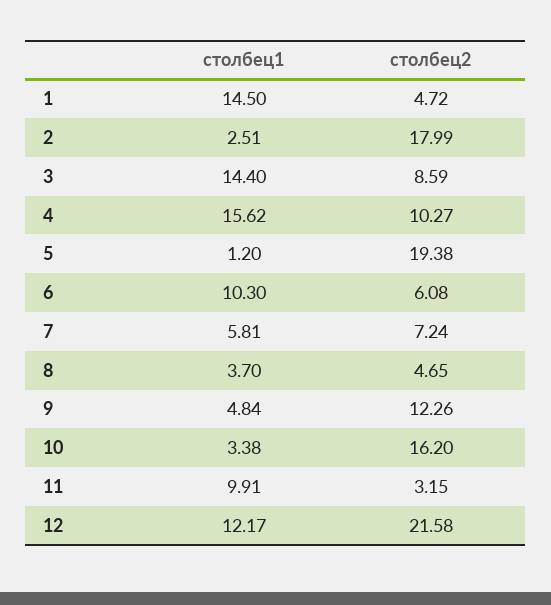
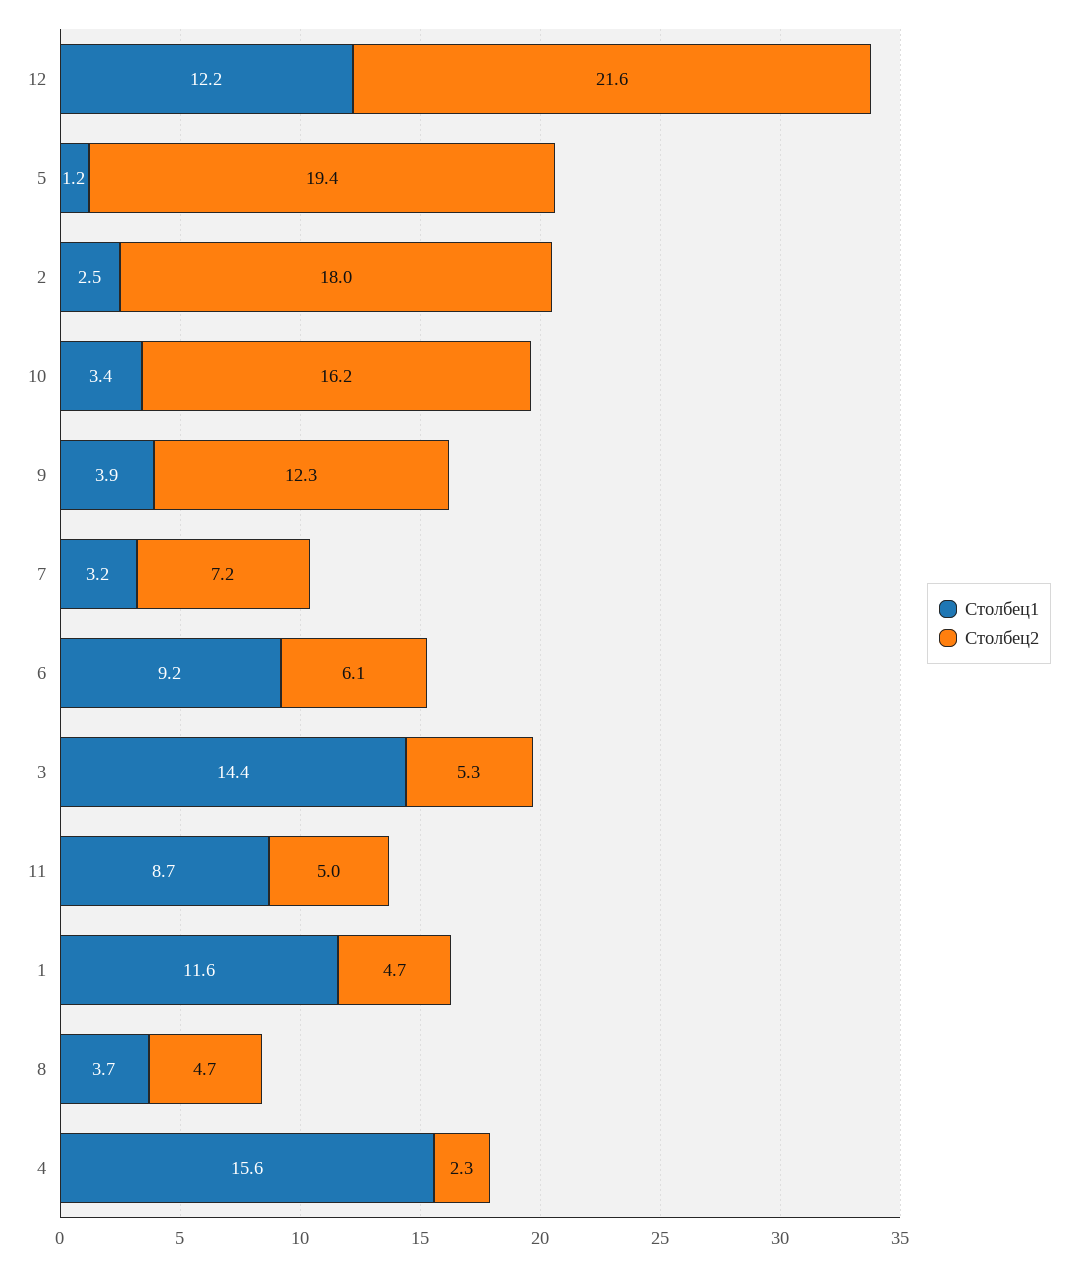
  {
    "столбец1": {
-     "1": 14.5,
+     "1": 11.6,
      "2": 2.51,
      "3": 14.4,
      "4": 15.62,
      "5": 1.2,
-     "6": 10.3,
+     "6": 9.2,
-     "7": 5.81,
+     "7": 3.2,
      "8": 3.7,
-     "9": 4.84,
+     "9": 3.9,
      "10": 3.38,
-     "11": 9.91,
+     "11": 8.7,
      "12": 12.17
    },
    "столбец2": {
      "1": 4.72,
      "2": 17.99,
-     "3": 8.59,
+     "3": 5.3,
-     "4": 10.27,
+     "4": 2.3,
      "5": 19.38,
      "6": 6.08,
      "7": 7.24,
      "8": 4.65,
      "9": 12.26,
      "10": 16.2,
-     "11": 3.15,
+     "11": 5,
      "12": 21.58
    }
  }

